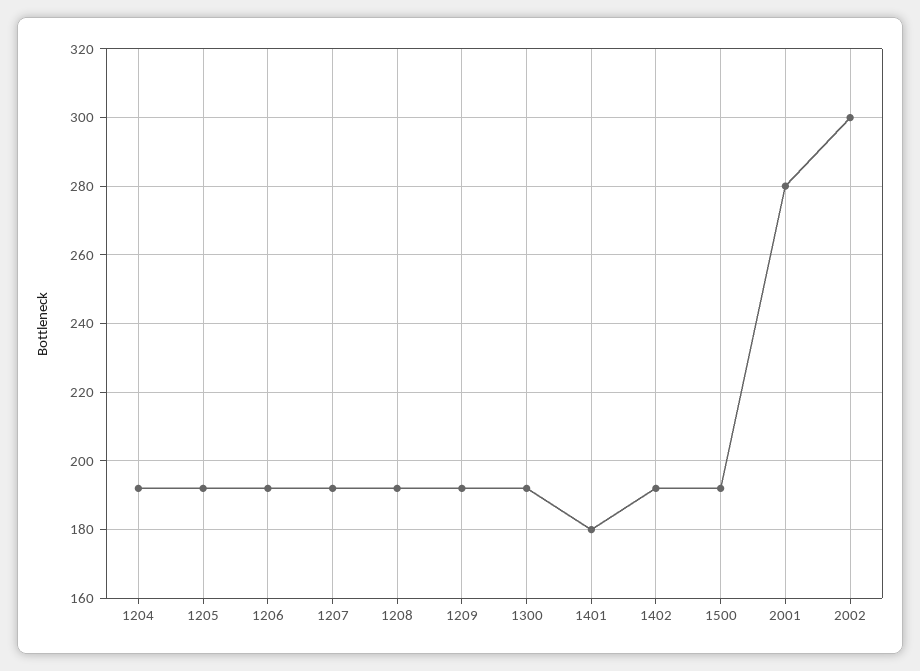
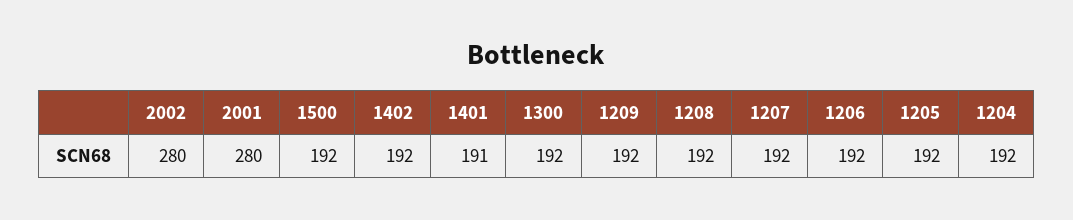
  {
    "1204": 192,
    "1205": 192,
    "1206": 192,
    "1207": 192,
    "1208": 192,
    "1209": 192,
    "1300": 192,
-   "1401": 180,
+   "1401": 191,
    "1402": 192,
    "1500": 192,
    "2001": 280,
-   "2002": 300
+   "2002": 280
  }

